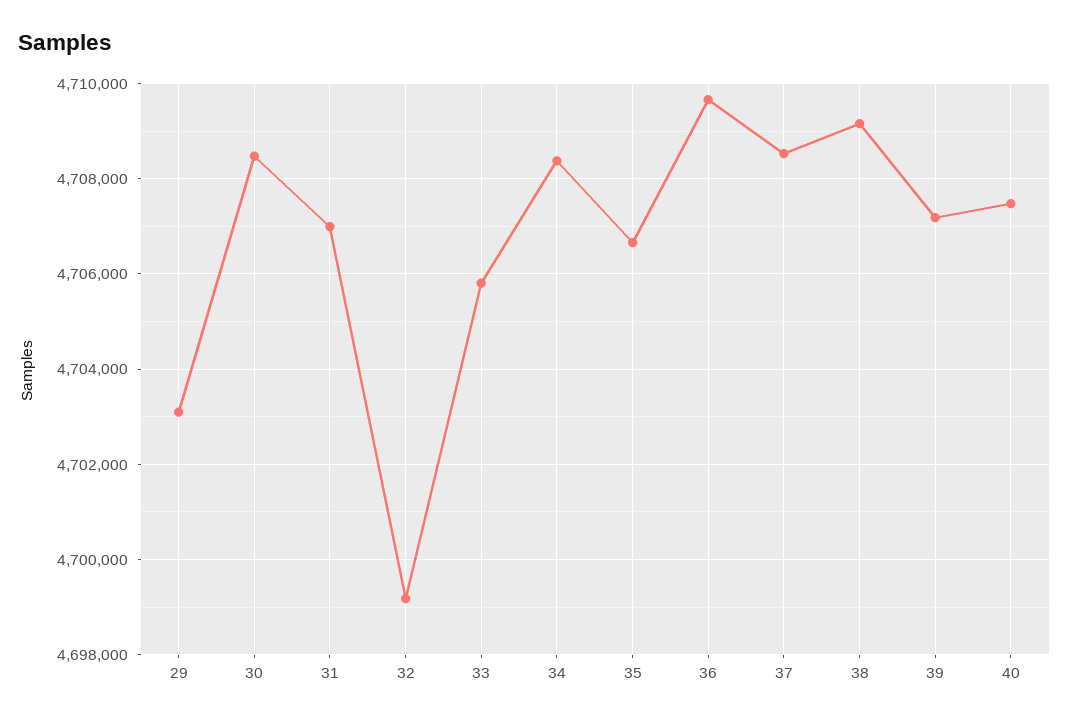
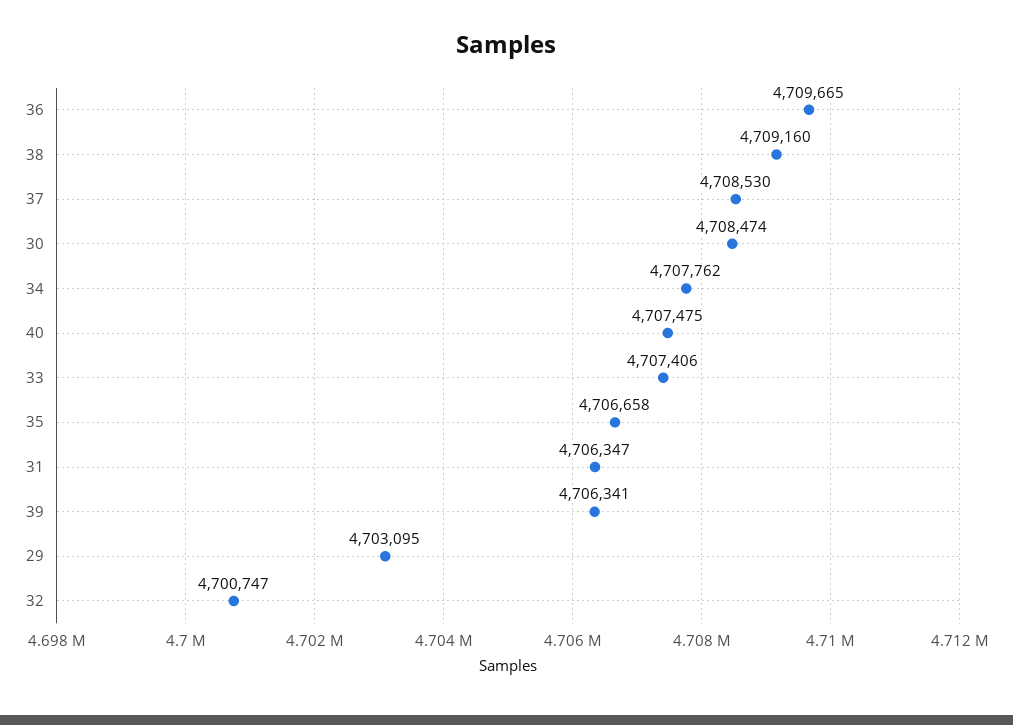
  {
    "29": 4703095,
    "30": 4708474,
-   "31": 4707000,
+   "31": 4706347,
-   "32": 4699200,
+   "32": 4700747,
-   "33": 4705800,
+   "33": 4707406,
-   "34": 4708400,
+   "34": 4707762,
    "35": 4706658,
    "36": 4709665,
    "37": 4708530,
    "38": 4709160,
-   "39": 4707200,
+   "39": 4706341,
    "40": 4707475
  }

